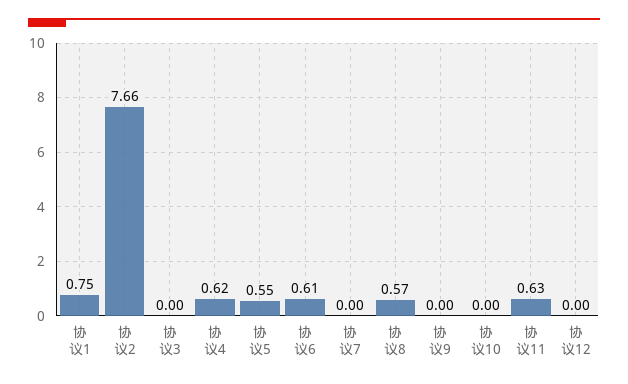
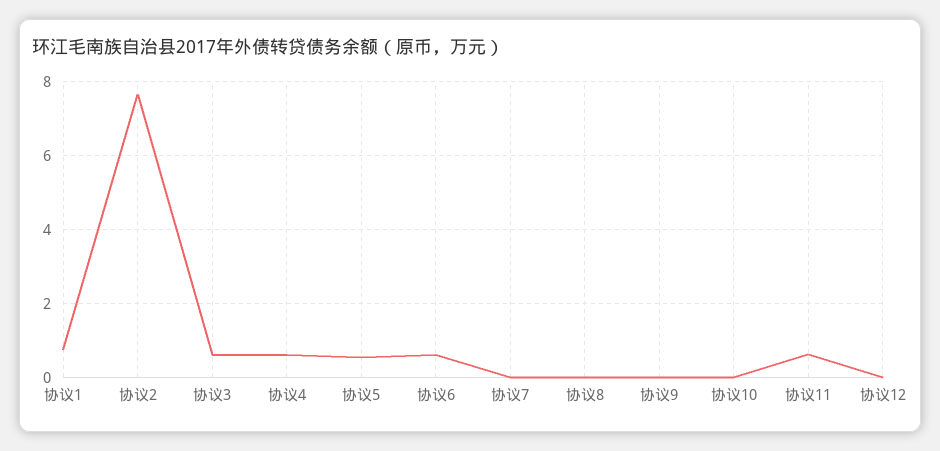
  {
    "协议1": 0.75,
    "协议2": 7.66,
-   "协议3": 0,
+   "协议3": 0.6,
    "协议4": 0.62,
    "协议5": 0.55,
    "协议6": 0.61,
    "协议7": 0,
-   "协议8": 0.57,
+   "协议8": 0,
    "协议9": 0,
    "协议10": 0,
    "协议11": 0.63,
    "协议12": 0
  }

